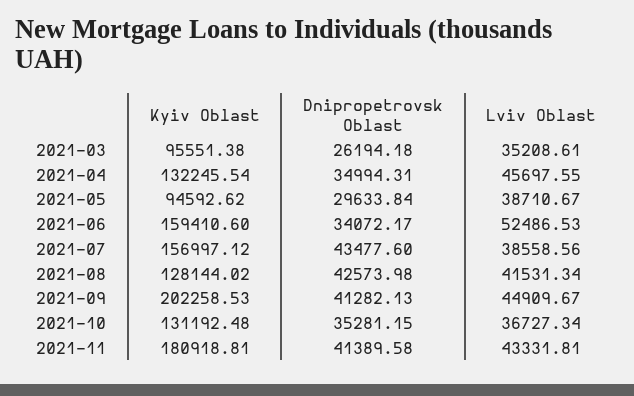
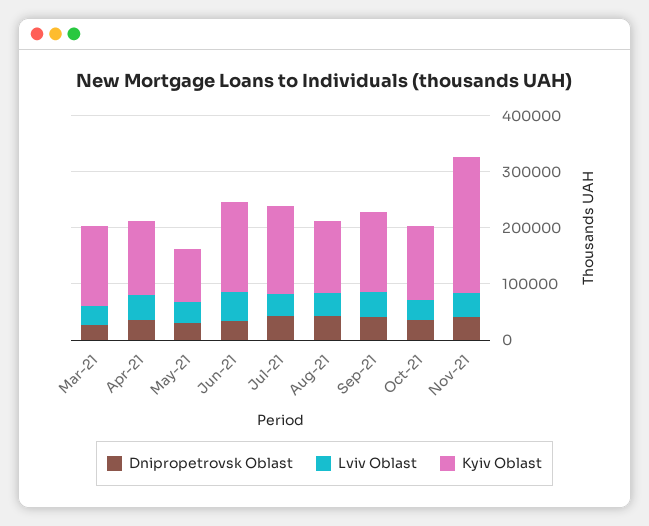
  {
    "Kyiv Oblast": {
-     "2021-03": 95551.38,
+     "2021-03": 140000,
      "2021-04": 132245.54,
      "2021-05": 94592.62,
      "2021-06": 159410.6,
      "2021-07": 156997.12,
      "2021-08": 128144.02,
-     "2021-09": 202258.53,
+     "2021-09": 140000,
      "2021-10": 131192.48,
-     "2021-11": 180918.81
+     "2021-11": 240000
    },
    "Dnipropetrovsk Oblast": {
      "2021-03": 26194.18,
      "2021-04": 34994.31,
      "2021-05": 29633.84,
      "2021-06": 34072.17,
      "2021-07": 43477.6,
      "2021-08": 42573.98,
      "2021-09": 41282.13,
      "2021-10": 35281.15,
      "2021-11": 41389.58
    },
    "Lviv Oblast": {
      "2021-03": 35208.61,
      "2021-04": 45697.55,
      "2021-05": 38710.67,
      "2021-06": 52486.53,
      "2021-07": 38558.56,
      "2021-08": 41531.34,
      "2021-09": 44909.67,
      "2021-10": 36727.34,
      "2021-11": 43331.81
    }
  }

